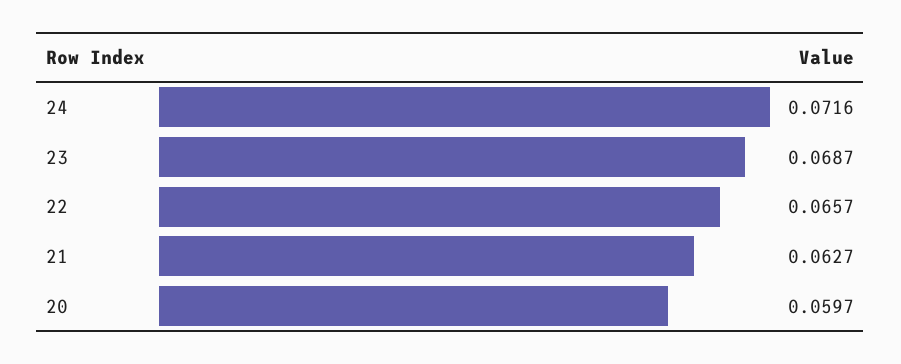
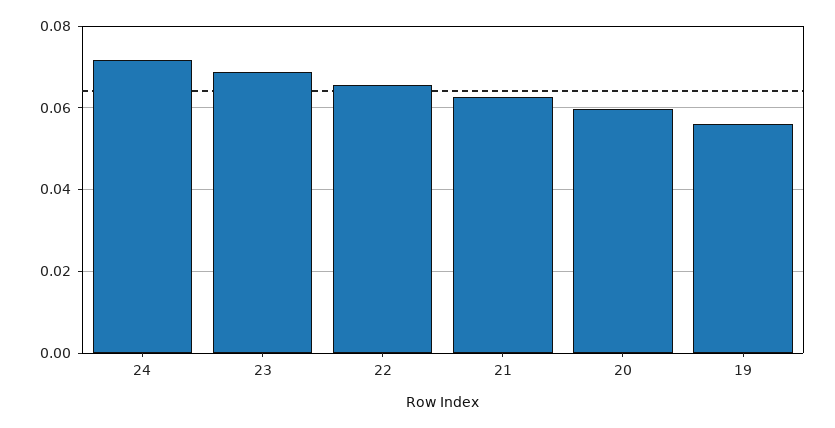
  {
    "24": 0.0716,
    "23": 0.0687,
    "22": 0.0657,
    "21": 0.0627,
-   "20": 0.0597
+   "20": 0.0597,
+   "19": 0.056
  }

